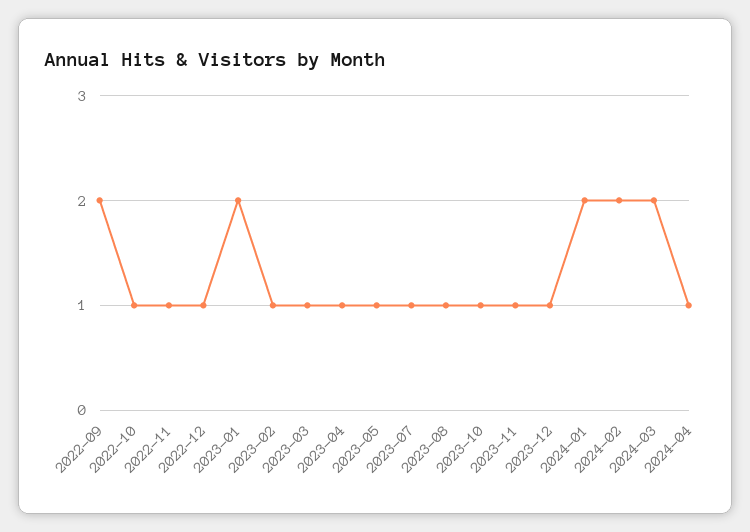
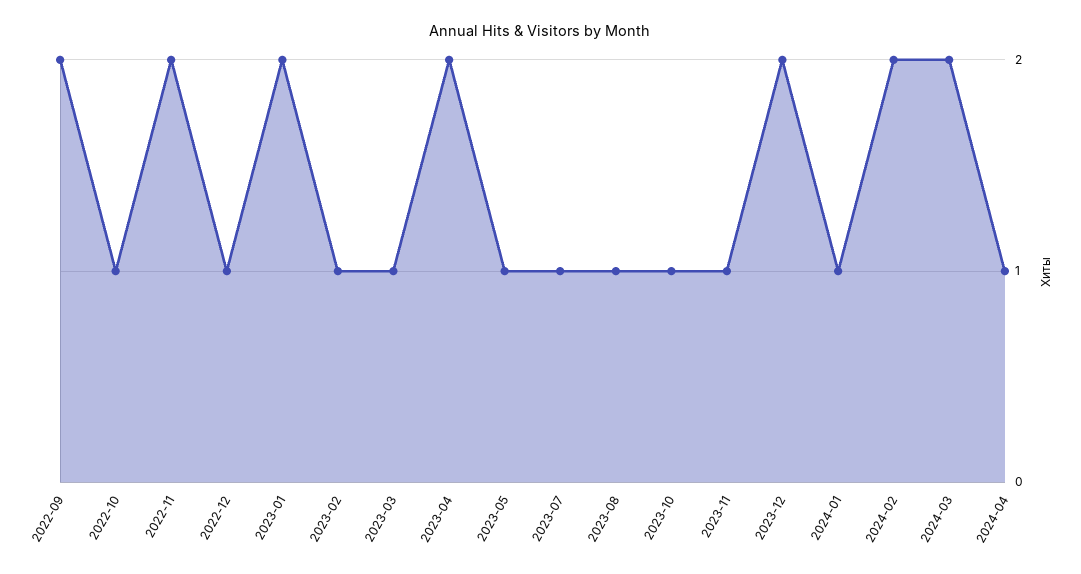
  {
    "2022-09": 2,
    "2022-10": 1,
-   "2022-11": 1,
+   "2022-11": 2,
    "2022-12": 1,
    "2023-01": 2,
    "2023-02": 1,
    "2023-03": 1,
-   "2023-04": 1,
+   "2023-04": 2,
    "2023-05": 1,
    "2023-07": 1,
    "2023-08": 1,
    "2023-10": 1,
    "2023-11": 1,
-   "2023-12": 1,
+   "2023-12": 2,
-   "2024-01": 2,
+   "2024-01": 1,
    "2024-02": 2,
    "2024-03": 2,
    "2024-04": 1
  }

